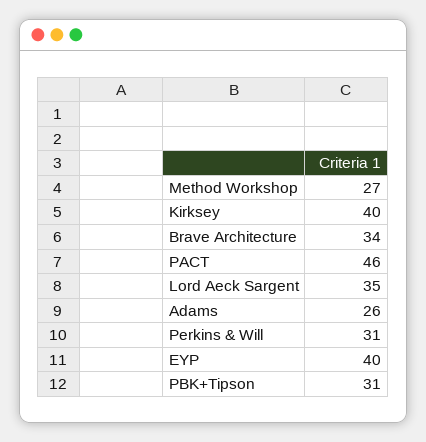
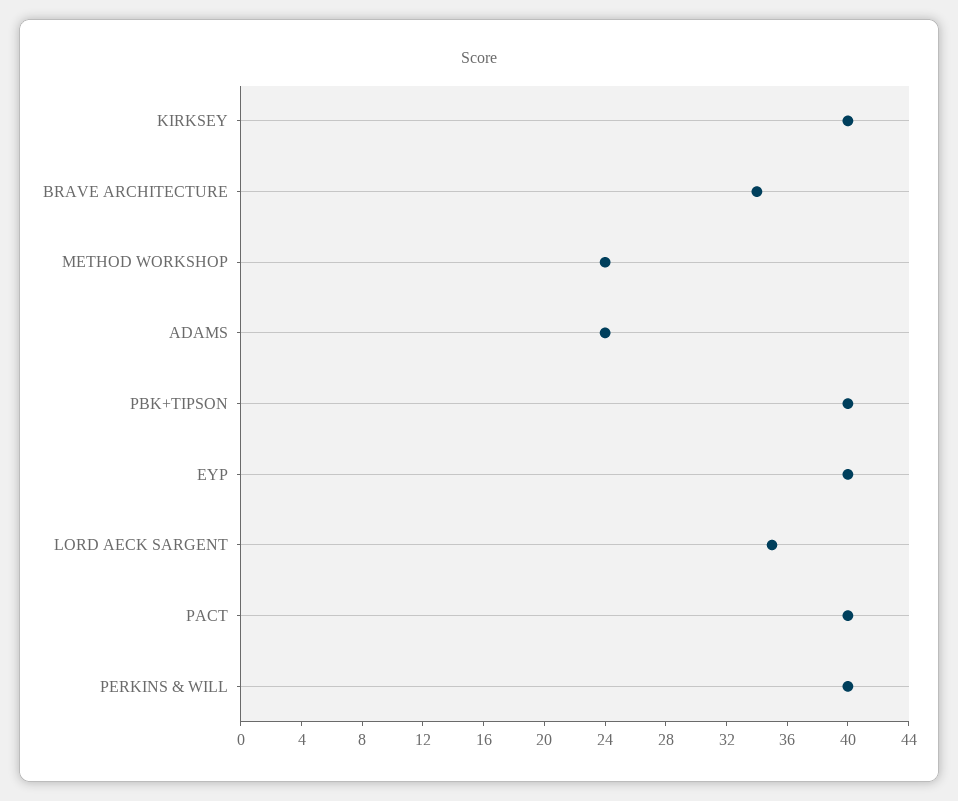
  {
-   "Method Workshop": 27,
+   "Method Workshop": 24,
    "Kirksey": 40,
    "Brave Architecture": 34,
-   "PACT": 46,
+   "PACT": 40,
    "Lord Aeck Sargent": 35,
-   "Adams": 26,
+   "Adams": 24,
-   "Perkins & Will": 31,
+   "Perkins & Will": 40,
    "EYP": 40,
-   "PBK+Tipson": 31
+   "PBK+Tipson": 40
  }

